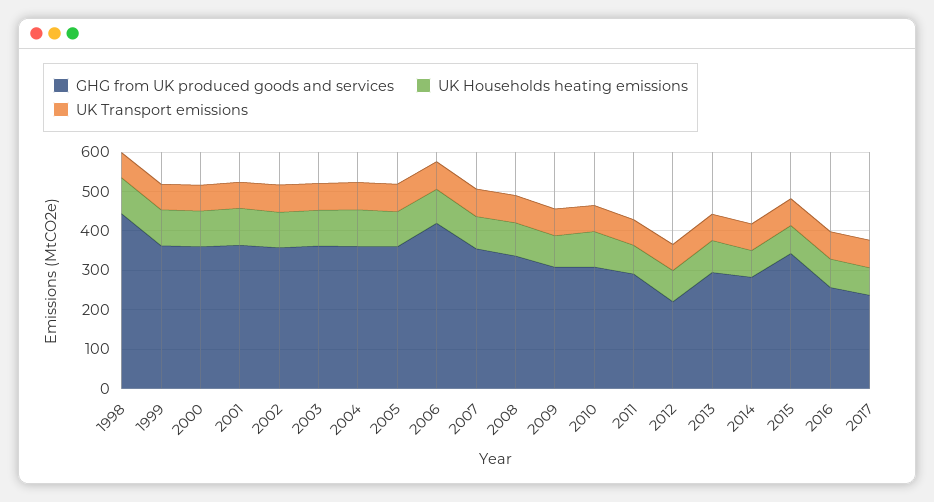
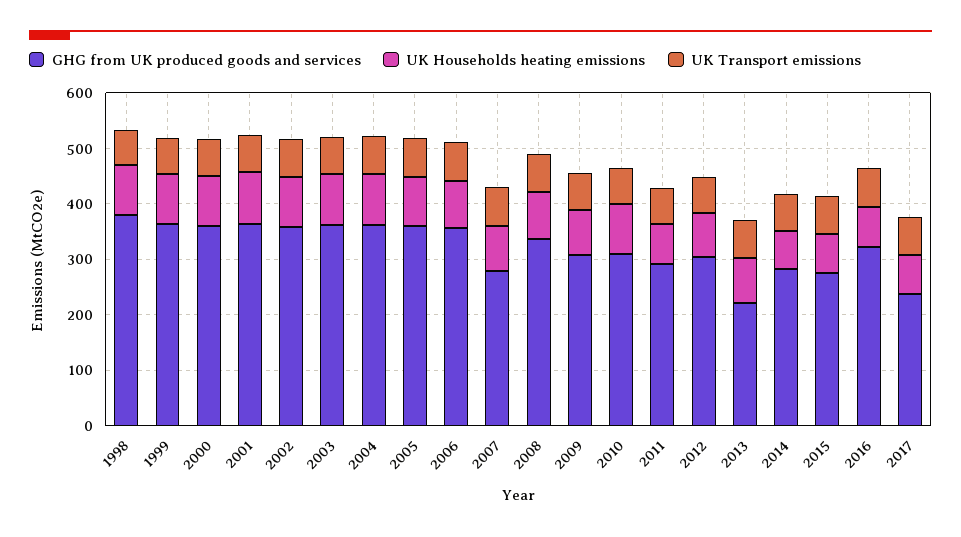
  {
    "GHG from UK produced goods and services": {
-     "1998": 450,
+     "1998": 380,
      "1999": 360,
      "2000": 360,
      "2001": 360,
      "2002": 360,
      "2003": 360,
      "2004": 360,
      "2005": 360,
-     "2006": 425,
+     "2006": 360,
-     "2007": 350,
+     "2007": 280,
      "2008": 340,
      "2009": 300,
      "2010": 300,
      "2011": 300,
-     "2012": 225,
+     "2012": 300,
-     "2013": 300,
+     "2013": 220,
      "2014": 280,
-     "2015": 350,
+     "2015": 280,
-     "2016": 250,
+     "2016": 320,
      "2017": 240
    },
    "UK Households heating emissions": {
      "1998": 100,
      "1999": 100,
      "2000": 100,
      "2001": 100,
      "2002": 100,
      "2003": 100,
      "2004": 100,
      "2005": 80,
      "2006": 80,
      "2007": 80,
      "2008": 80,
      "2009": 80,
      "2010": 100,
      "2011": 80,
      "2012": 80,
      "2013": 80,
      "2014": 60,
      "2015": 80,
      "2016": 80,
      "2017": 80
    },
    "UK Transport emissions": {
      "1998": 60,
      "1999": 60,
      "2000": 60,
      "2001": 60,
      "2002": 60,
      "2003": 60,
      "2004": 60,
      "2005": 80,
      "2006": 80,
      "2007": 80,
      "2008": 60,
      "2009": 60,
      "2010": 60,
      "2011": 60,
      "2012": 60,
      "2013": 60,
      "2014": 60,
      "2015": 60,
      "2016": 60,
      "2017": 80
    }
  }

